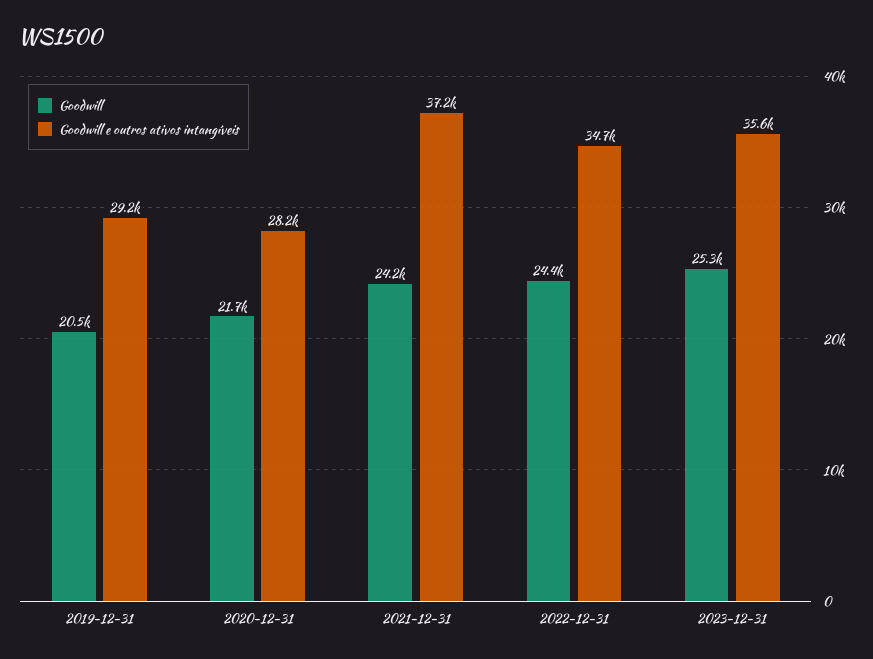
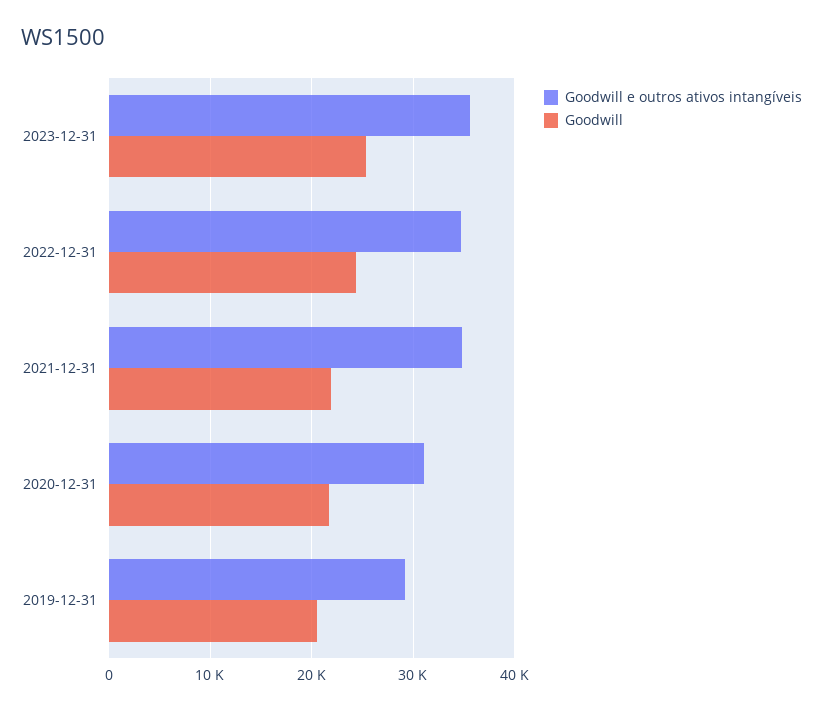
  {
    "Goodwill": {
      "2019-12-31": 20500,
      "2020-12-31": 21700,
-     "2021-12-31": 24200,
+     "2021-12-31": 22000,
      "2022-12-31": 24400,
      "2023-12-31": 25300
    },
    "Goodwill e outros ativos intangíveis": {
      "2019-12-31": 29200,
-     "2020-12-31": 28200,
+     "2020-12-31": 31000,
-     "2021-12-31": 37200,
+     "2021-12-31": 35000,
      "2022-12-31": 34700,
      "2023-12-31": 35600
    }
  }

